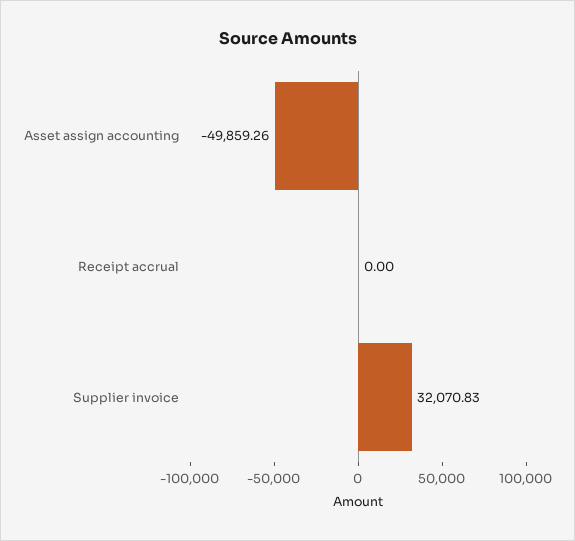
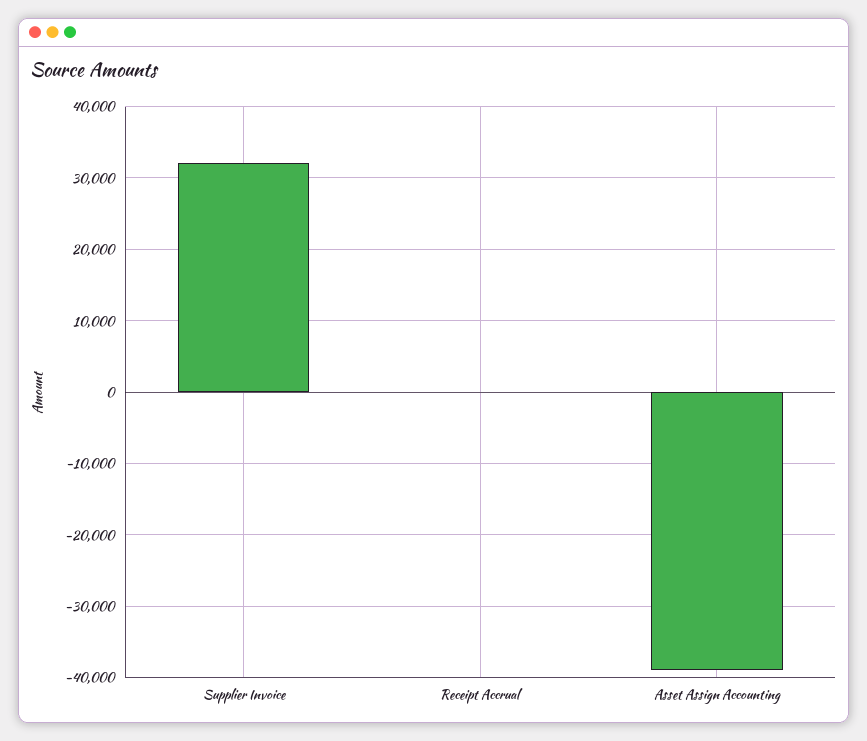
  {
-   "Asset assign accounting": -49859.26,
+   "Asset assign accounting": -39000,
    "Receipt accrual": 0,
    "Supplier invoice": 32070.83
  }

